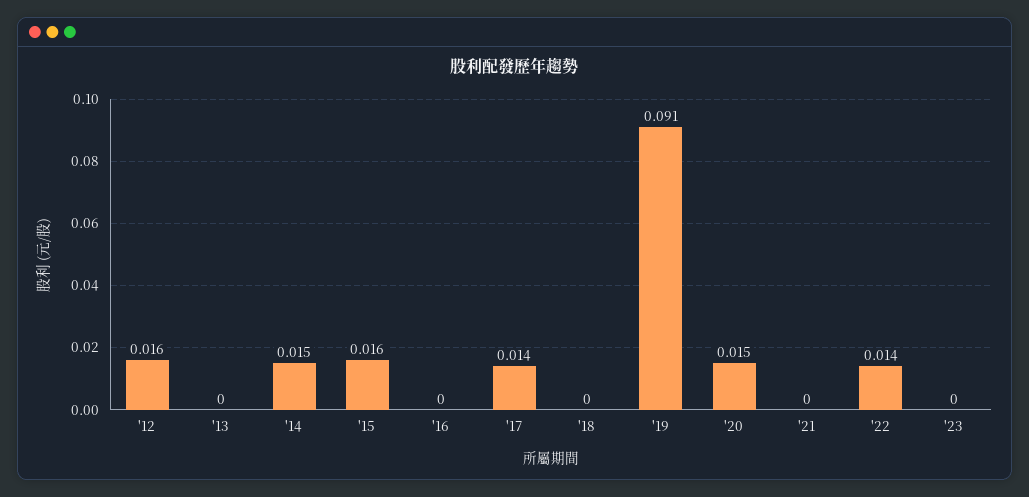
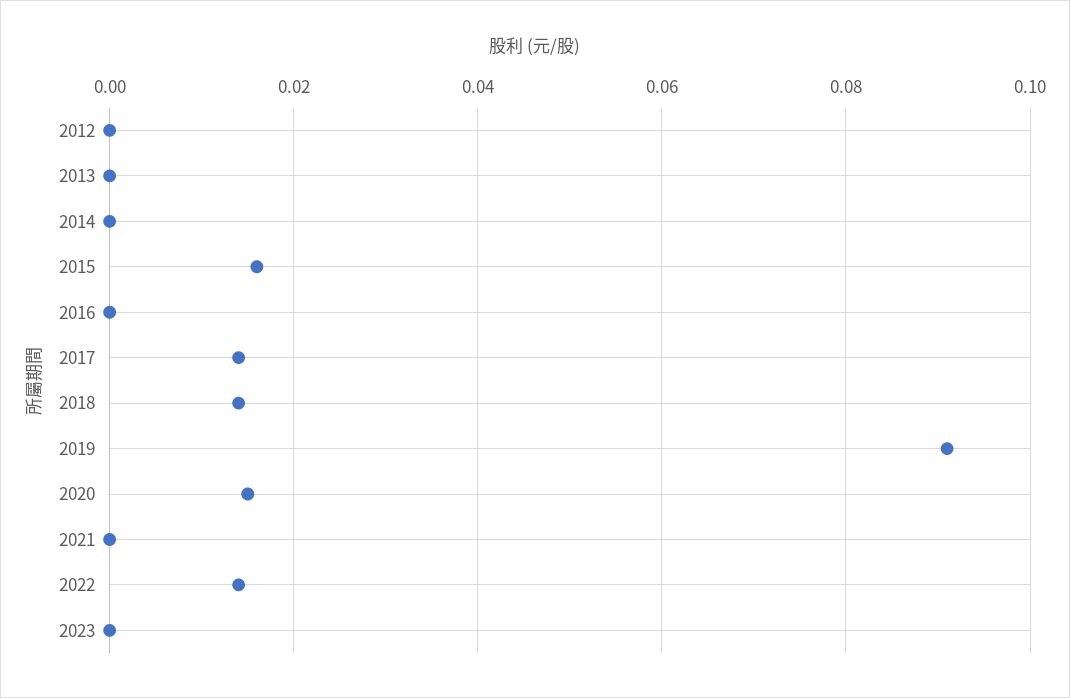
  {
-   "'12": 0.016,
+   "'12": 0,
    "'13": 0,
-   "'14": 0.015,
+   "'14": 0,
    "'15": 0.016,
    "'16": 0,
    "'17": 0.014,
-   "'18": 0,
+   "'18": 0.015,
    "'19": 0.091,
    "'20": 0.015,
    "'21": 0,
    "'22": 0.014,
    "'23": 0
  }

